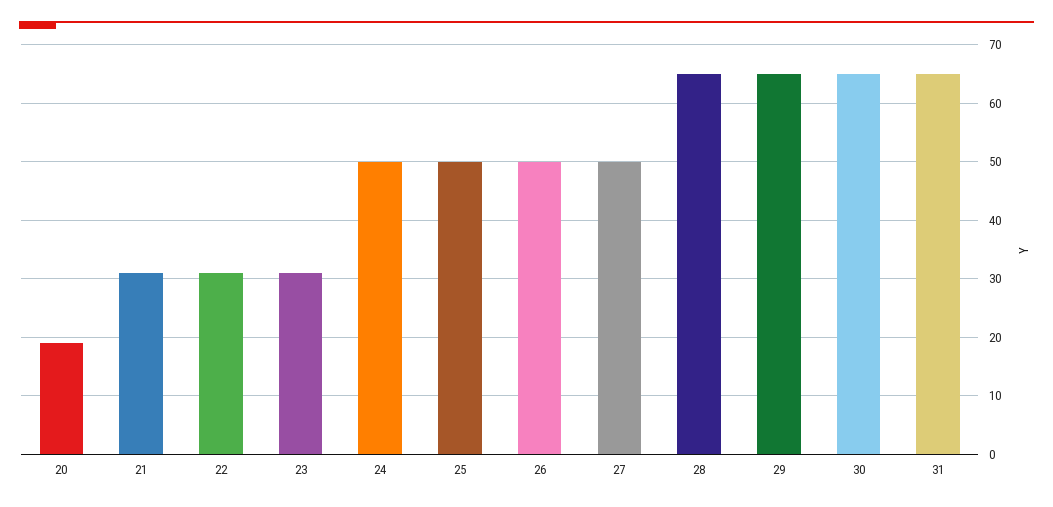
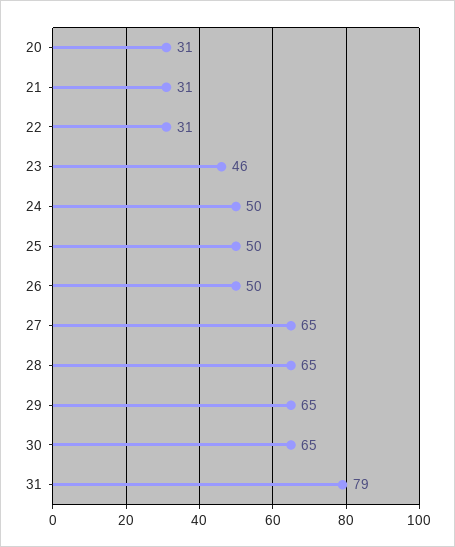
  {
-   "20": 20,
+   "20": 31,
    "21": 31,
    "22": 31,
-   "23": 30,
+   "23": 46,
    "24": 50,
    "25": 50,
    "26": 50,
-   "27": 50,
+   "27": 65,
    "28": 65,
    "29": 65,
    "30": 65,
-   "31": 65
+   "31": 79
  }

